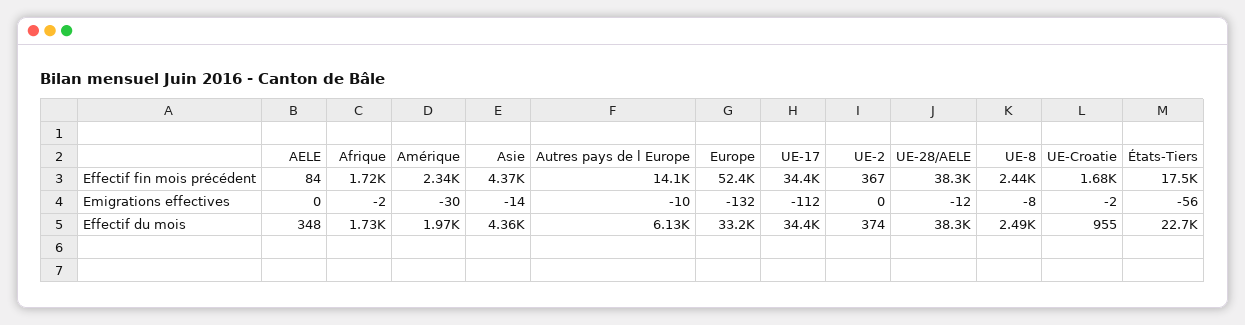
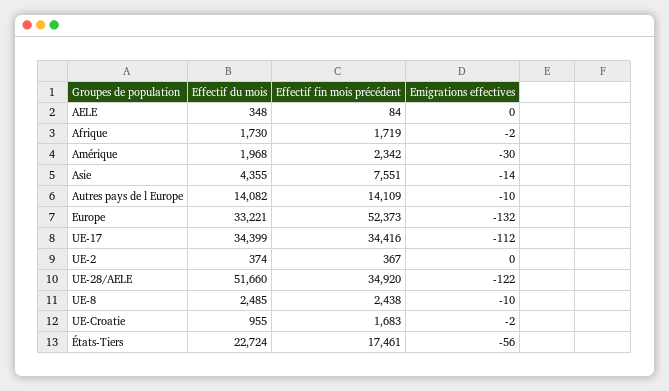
  {
    "AELE": {
      "Effectif fin mois précédent": 84,
      "Emigrations effectives": 0,
      "Effectif du mois": 348
    },
    "Afrique": {
      "Effectif fin mois précédent": 1719,
      "Emigrations effectives": -2,
      "Effectif du mois": 1730
    },
    "Amérique": {
      "Effectif fin mois précédent": 2342,
      "Emigrations effectives": -30,
      "Effectif du mois": 1968
    },
    "Asie": {
-     "Effectif fin mois précédent": 4370,
+     "Effectif fin mois précédent": 7551,
      "Emigrations effectives": -14,
      "Effectif du mois": 4355
    },
    "Autres pays de l Europe": {
      "Effectif fin mois précédent": 14109,
      "Emigrations effectives": -10,
-     "Effectif du mois": 6130
+     "Effectif du mois": 14082
    },
    "Europe": {
      "Effectif fin mois précédent": 52373,
      "Emigrations effectives": -132,
      "Effectif du mois": 33221
    },
    "UE-17": {
      "Effectif fin mois précédent": 34416,
      "Emigrations effectives": -112,
      "Effectif du mois": 34399
    },
    "UE-2": {
      "Effectif fin mois précédent": 367,
      "Emigrations effectives": 0,
      "Effectif du mois": 374
    },
    "UE-28/AELE": {
-     "Effectif fin mois précédent": 38300,
+     "Effectif fin mois précédent": 34920,
-     "Emigrations effectives": -12,
+     "Emigrations effectives": -122,
-     "Effectif du mois": 38300
+     "Effectif du mois": 51660
    },
    "UE-8": {
      "Effectif fin mois précédent": 2438,
-     "Emigrations effectives": -8,
+     "Emigrations effectives": -10,
      "Effectif du mois": 2485
    },
    "UE-Croatie": {
      "Effectif fin mois précédent": 1683,
      "Emigrations effectives": -2,
      "Effectif du mois": 955
    },
    "États-Tiers": {
      "Effectif fin mois précédent": 17461,
      "Emigrations effectives": -56,
      "Effectif du mois": 22724
    }
  }

